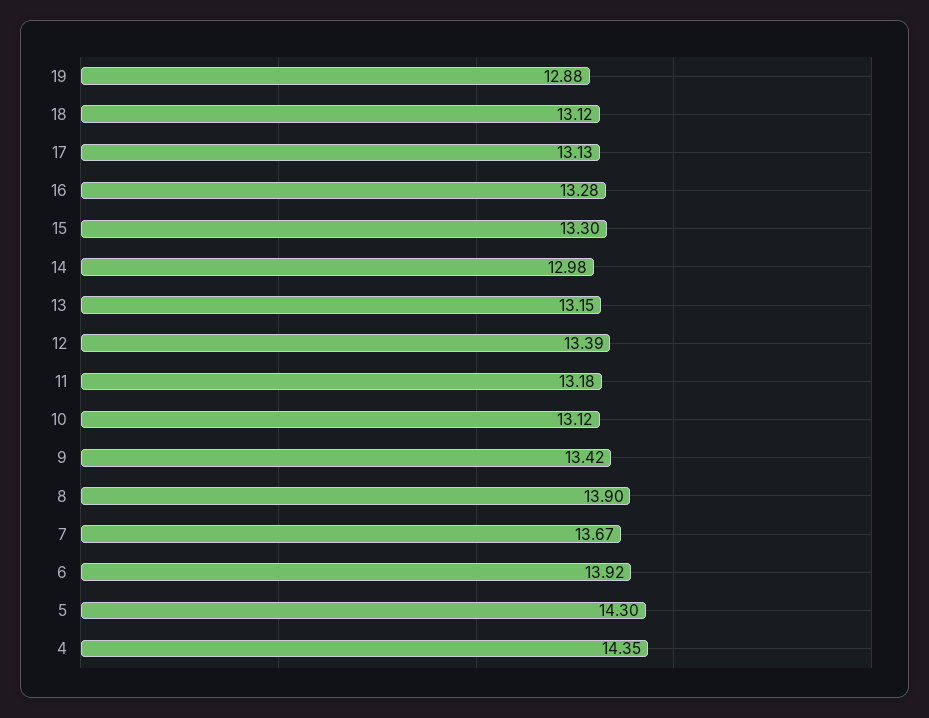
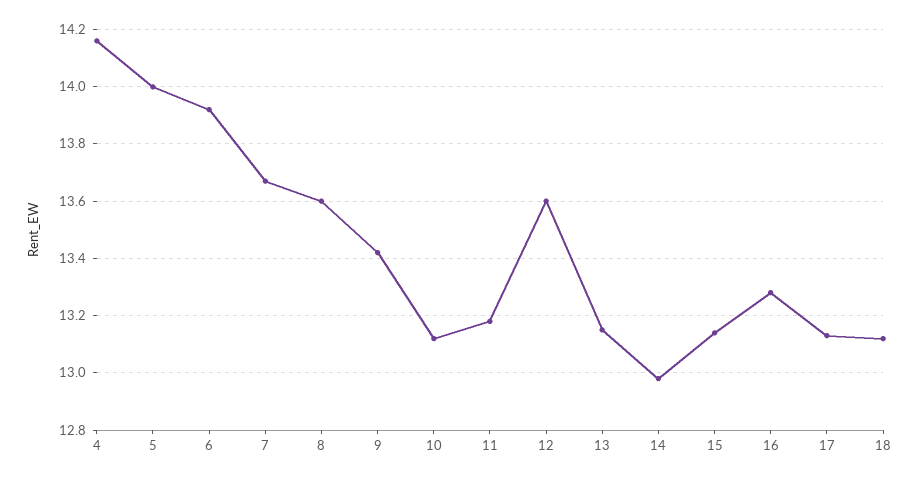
  {
-   "19": 12.88,
    "18": 13.12,
    "17": 13.13,
    "16": 13.28,
-   "15": 13.3,
+   "15": 13.15,
    "14": 12.98,
    "13": 13.15,
-   "12": 13.39,
+   "12": 13.6,
    "11": 13.18,
    "10": 13.12,
    "9": 13.42,
-   "8": 13.9,
+   "8": 13.6,
    "7": 13.67,
    "6": 13.92,
-   "5": 14.3,
+   "5": 14,
-   "4": 14.35
+   "4": 14.15
  }

